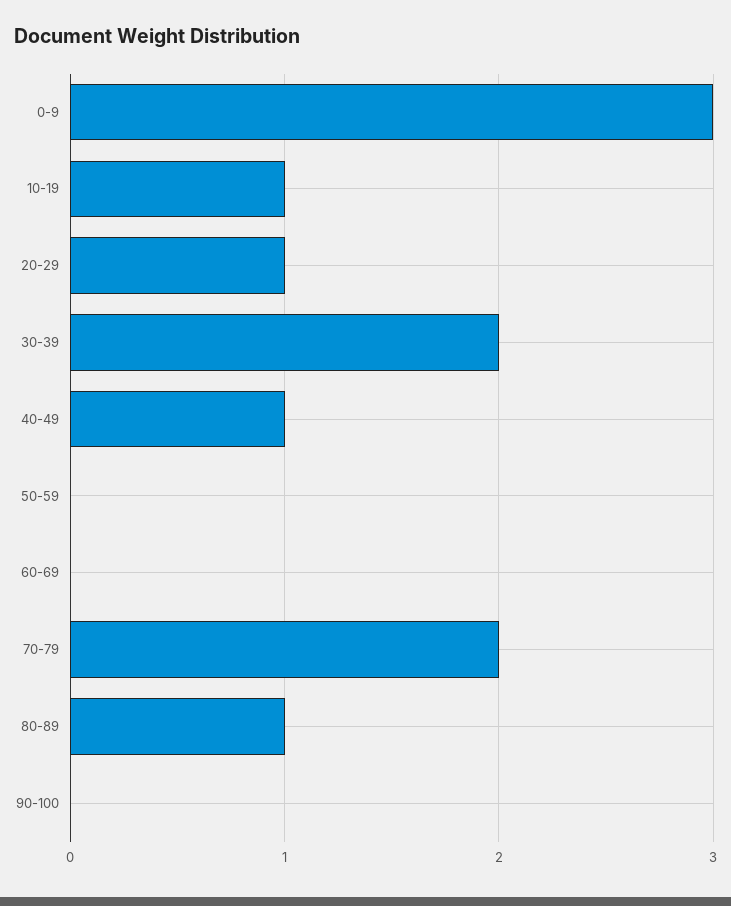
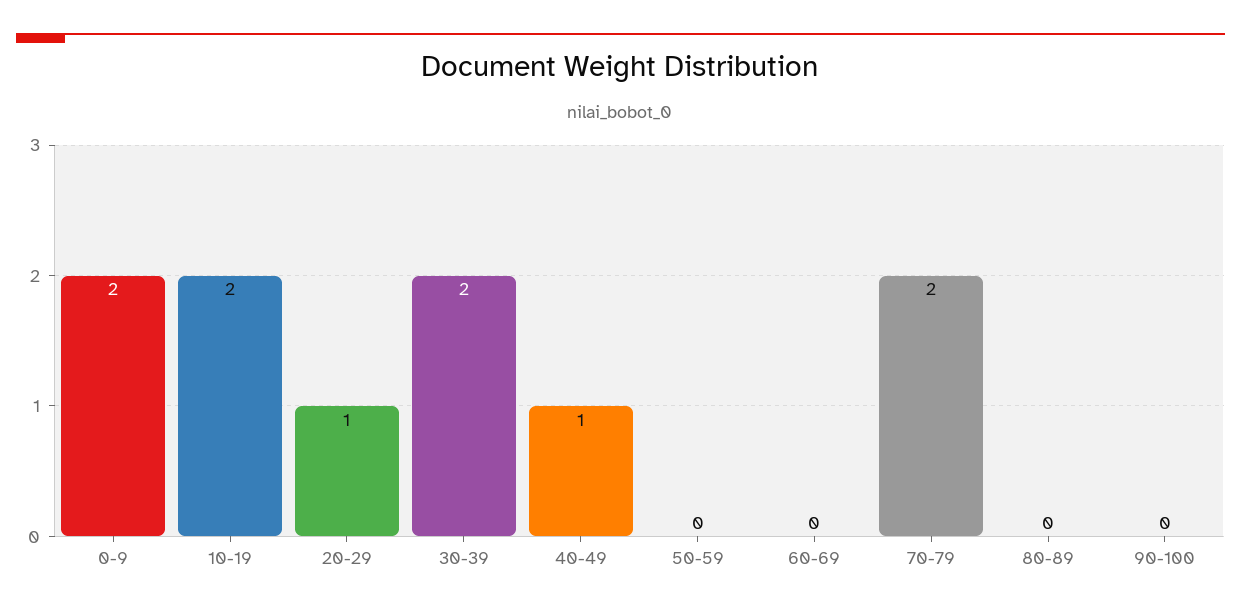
  {
-   "0-9": 3,
+   "0-9": 2,
-   "10-19": 1,
+   "10-19": 2,
    "20-29": 1,
    "30-39": 2,
    "40-49": 1,
    "50-59": 0,
    "60-69": 0,
    "70-79": 2,
-   "80-89": 1,
+   "80-89": 0,
    "90-100": 0
  }

